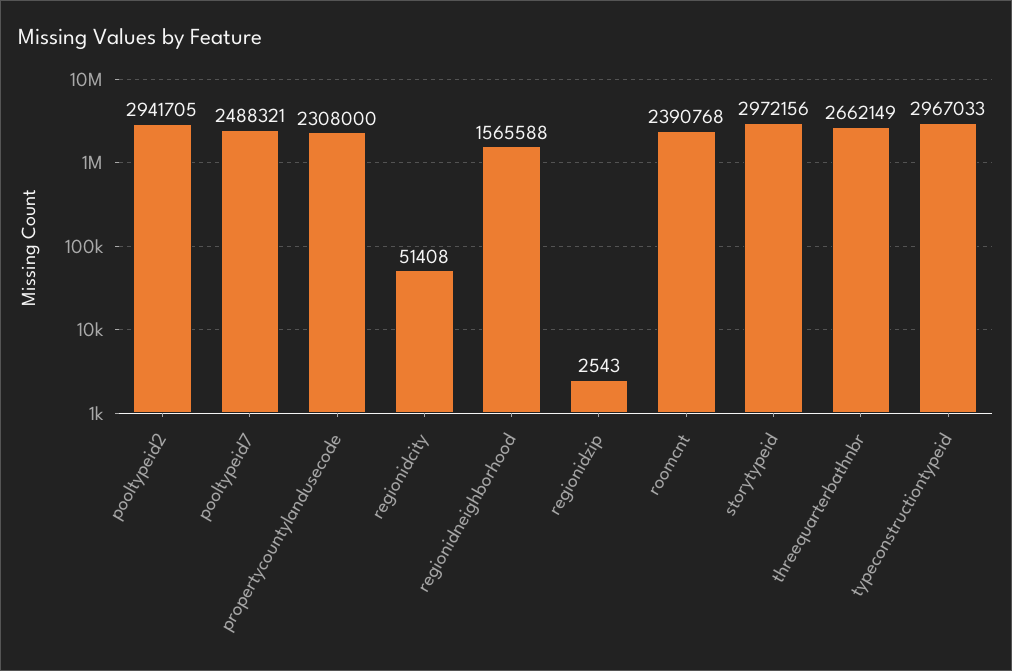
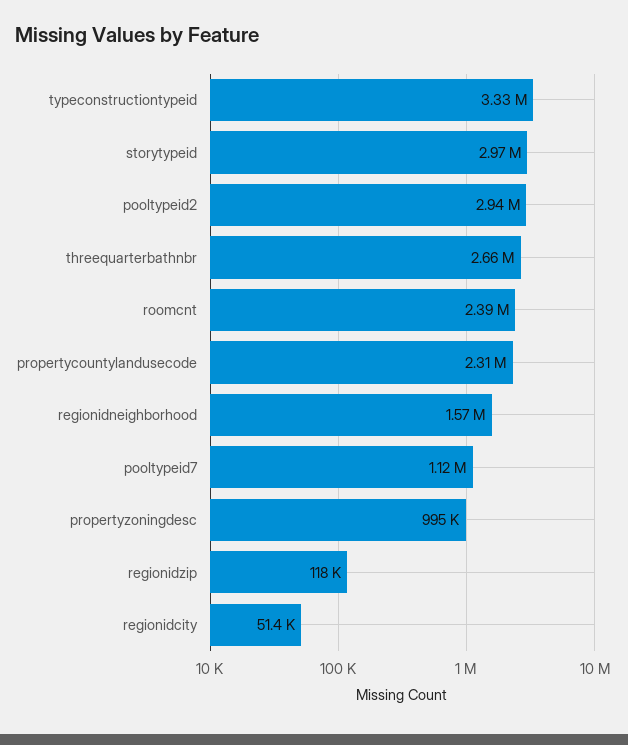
  {
    "pooltypeid2": 2941705,
-   "pooltypeid7": 2488321,
+   "pooltypeid7": 1120000,
    "propertycountylandusecode": 2308000,
    "regionidcity": 51408,
    "regionidneighborhood": 1565588,
-   "regionidzip": 2543,
+   "regionidzip": 118000,
    "roomcnt": 2390768,
    "storytypeid": 2972156,
    "threequarterbathnbr": 2662149,
-   "typeconstructiontypeid": 2967033
+   "typeconstructiontypeid": 3330000,
+   "propertyzoningdesc": 995000
  }

